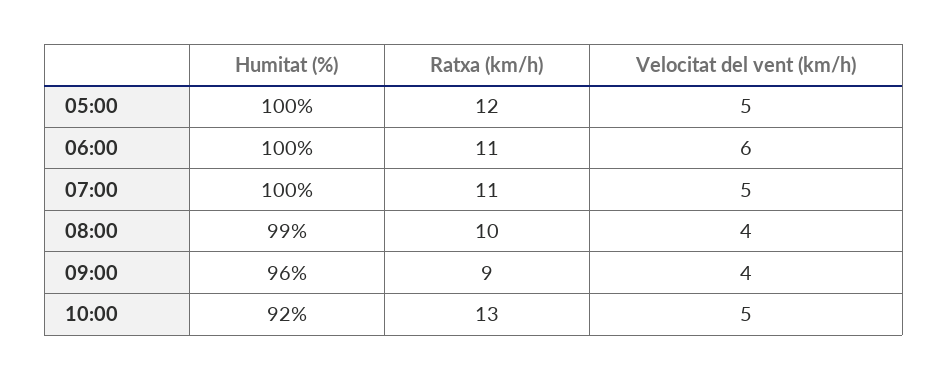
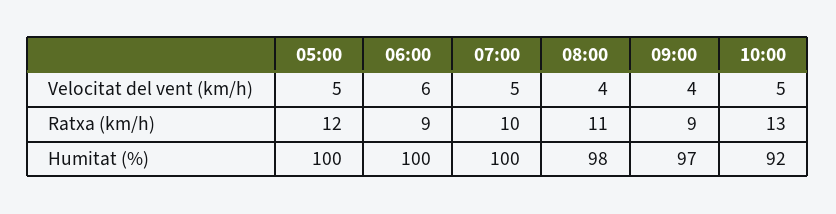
  {
    "Humitat (%)": {
      "05:00": 100,
      "06:00": 100,
      "07:00": 100,
-     "08:00": 99,
+     "08:00": 98,
-     "09:00": 96,
+     "09:00": 97,
      "10:00": 92
    },
    "Ratxa (km/h)": {
      "05:00": 12,
-     "06:00": 11,
+     "06:00": 9,
-     "07:00": 11,
+     "07:00": 10,
-     "08:00": 10,
+     "08:00": 11,
      "09:00": 9,
      "10:00": 13
    },
    "Velocitat del vent (km/h)": {
      "05:00": 5,
      "06:00": 6,
      "07:00": 5,
      "08:00": 4,
      "09:00": 4,
      "10:00": 5
    }
  }

